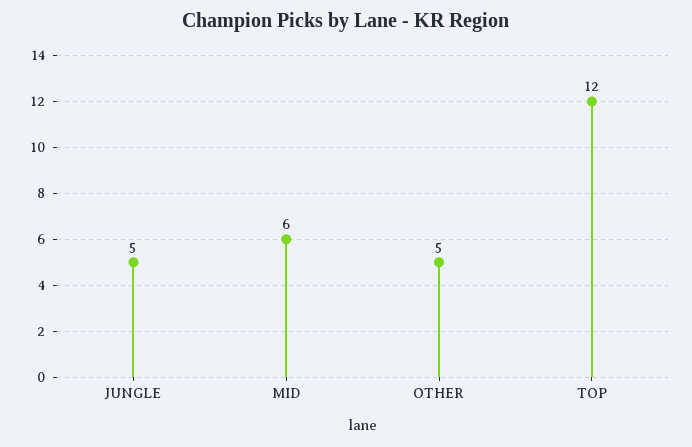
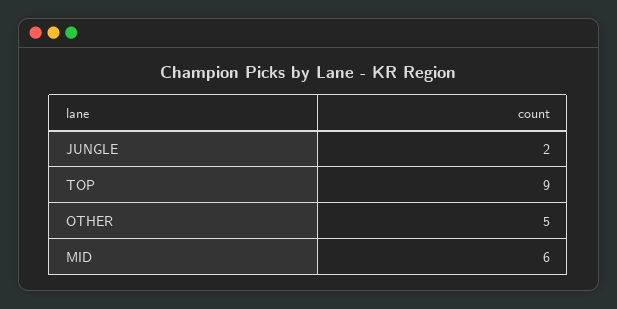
  {
-   "JUNGLE": 5,
+   "JUNGLE": 2,
    "MID": 6,
    "OTHER": 5,
-   "TOP": 12
+   "TOP": 9
  }

